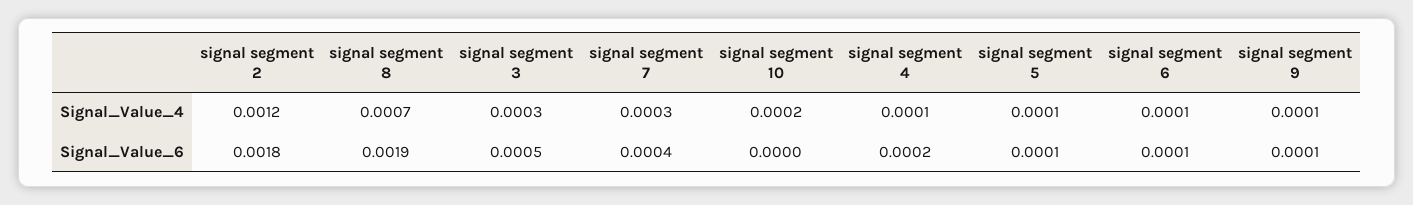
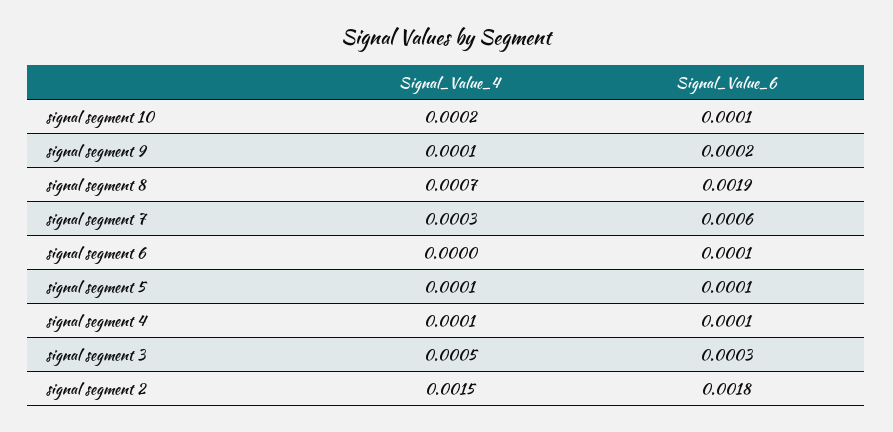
  {
    "signal segment 2": {
-     "Signal_Value_4": 0.0012,
+     "Signal_Value_4": 0.0015,
      "Signal_Value_6": 0.0018
    },
    "signal segment 8": {
      "Signal_Value_4": 0.0007,
      "Signal_Value_6": 0.0019
    },
    "signal segment 3": {
-     "Signal_Value_4": 0.0003,
+     "Signal_Value_4": 0.0005,
-     "Signal_Value_6": 0.0005
+     "Signal_Value_6": 0.0003
    },
    "signal segment 7": {
      "Signal_Value_4": 0.0003,
-     "Signal_Value_6": 0.0004
+     "Signal_Value_6": 0.0006
    },
    "signal segment 10": {
      "Signal_Value_4": 0.0002,
-     "Signal_Value_6": 0
+     "Signal_Value_6": 0.0001
    },
    "signal segment 4": {
      "Signal_Value_4": 0.0001,
-     "Signal_Value_6": 0.0002
+     "Signal_Value_6": 0.0001
    },
    "signal segment 5": {
      "Signal_Value_4": 0.0001,
      "Signal_Value_6": 0.0001
    },
    "signal segment 6": {
-     "Signal_Value_4": 0.0001,
+     "Signal_Value_4": 0,
      "Signal_Value_6": 0.0001
    },
    "signal segment 9": {
      "Signal_Value_4": 0.0001,
-     "Signal_Value_6": 0.0001
+     "Signal_Value_6": 0.0002
    }
  }

